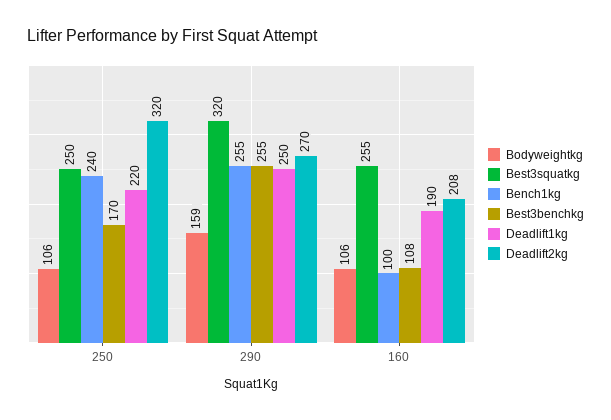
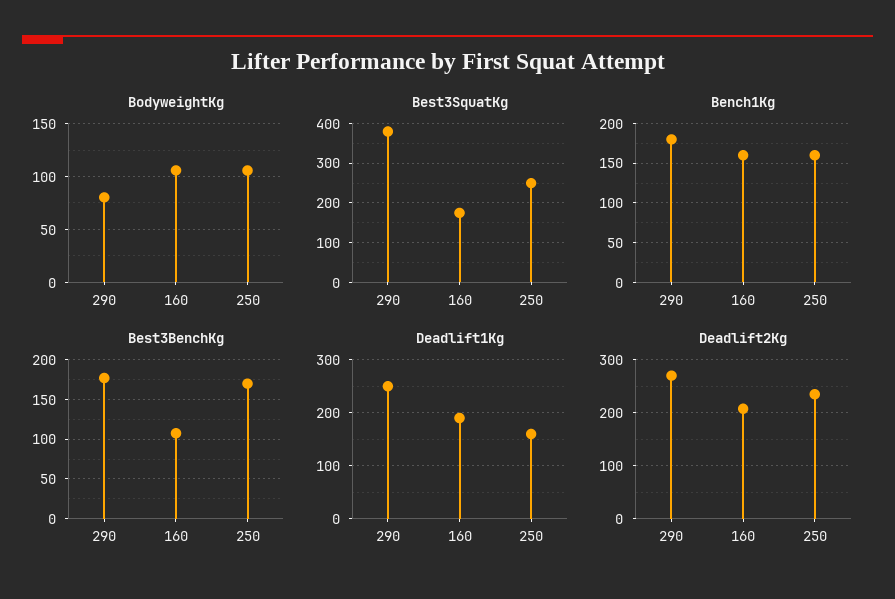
  {
    "Bodyweightkg": {
      "250": 106,
-     "290": 159,
+     "290": 80,
      "160": 106
    },
    "Best3squatkg": {
      "250": 250,
-     "290": 320,
+     "290": 380,
-     "160": 255
+     "160": 180
    },
    "Bench1kg": {
-     "250": 240,
+     "250": 160,
-     "290": 255,
+     "290": 180,
-     "160": 100
+     "160": 160
    },
    "Best3benchkg": {
      "250": 170,
-     "290": 255,
+     "290": 180,
      "160": 108
    },
    "Deadlift1kg": {
-     "250": 220,
+     "250": 160,
      "290": 250,
      "160": 190
    },
    "Deadlift2kg": {
-     "250": 320,
+     "250": 240,
      "290": 270,
      "160": 208
    }
  }

